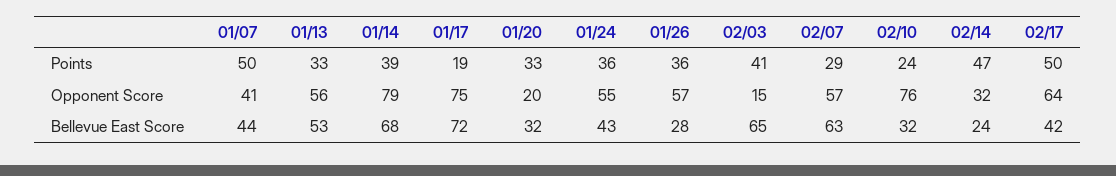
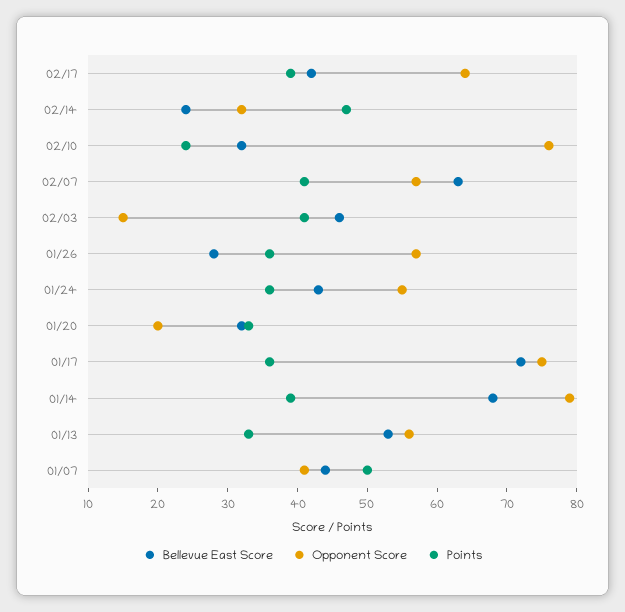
  {
    "Points": {
      "01/07": 50,
      "01/13": 33,
      "01/14": 39,
-     "01/17": 19,
+     "01/17": 35,
      "01/20": 33,
      "01/24": 36,
      "01/26": 36,
      "02/03": 41,
-     "02/07": 29,
+     "02/07": 40,
      "02/10": 24,
      "02/14": 47,
-     "02/17": 50
+     "02/17": 40
    },
    "Opponent Score": {
      "01/07": 41,
      "01/13": 56,
      "01/14": 79,
      "01/17": 75,
      "01/20": 20,
      "01/24": 55,
      "01/26": 57,
      "02/03": 15,
      "02/07": 57,
      "02/10": 76,
      "02/14": 32,
      "02/17": 64
    },
    "Bellevue East Score": {
      "01/07": 44,
      "01/13": 53,
      "01/14": 68,
      "01/17": 72,
      "01/20": 32,
      "01/24": 43,
      "01/26": 28,
-     "02/03": 65,
+     "02/03": 45,
      "02/07": 63,
      "02/10": 32,
      "02/14": 24,
      "02/17": 42
    }
  }

